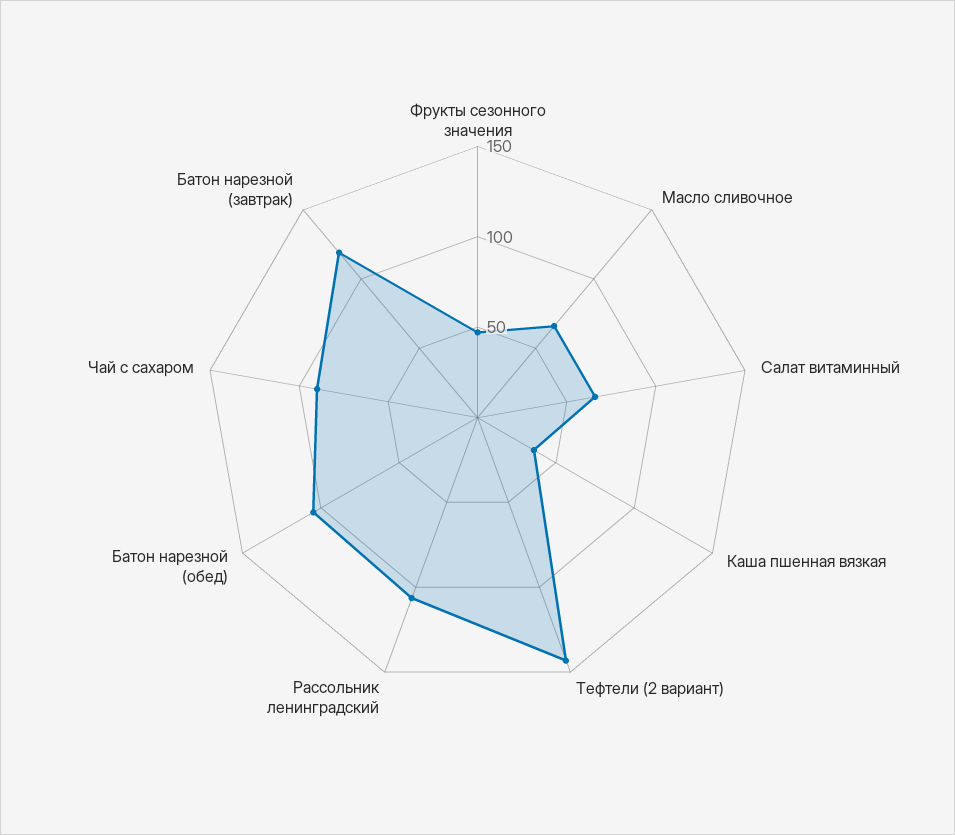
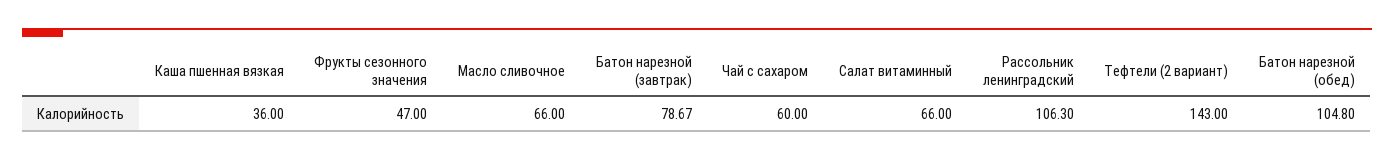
  {
    "Фрукты сезонного значения": 47,
    "Масло сливочное": 66,
    "Салат витаминный": 66,
    "Каша пшенная вязкая": 36,
    "Тефтели (2 вариант)": 143,
    "Рассольник ленинградский": 106.3,
    "Батон нарезной (обед)": 104.8,
-   "Чай с сахаром": 90,
+   "Чай с сахаром": 60,
-   "Батон нарезной (завтрак)": 120
+   "Батон нарезной (завтрак)": 78.67
  }

